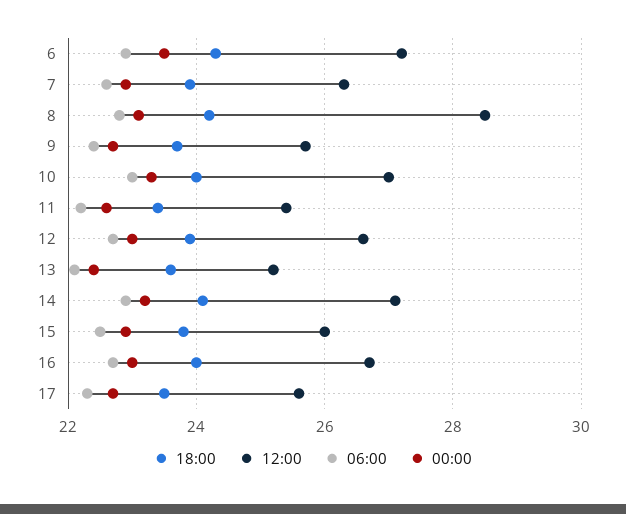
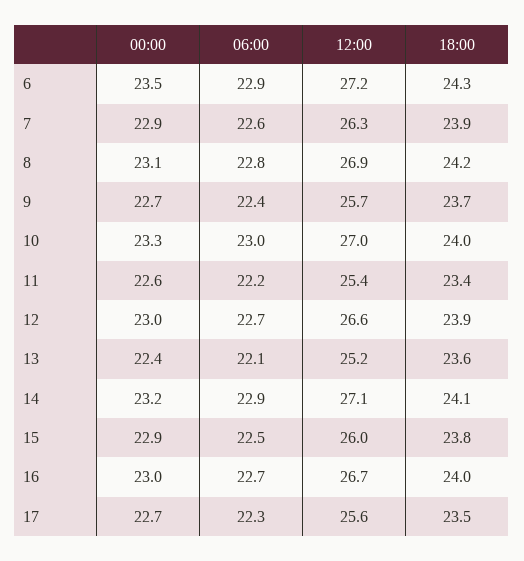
  {
    "18:00": {
      "6": 24.3,
      "7": 23.9,
      "8": 24.2,
      "9": 23.7,
      "10": 24,
      "11": 23.4,
      "12": 23.9,
      "13": 23.6,
      "14": 24.1,
      "15": 23.8,
      "16": 24,
      "17": 23.5
    },
    "12:00": {
      "6": 27.2,
      "7": 26.3,
-     "8": 28.5,
+     "8": 26.9,
      "9": 25.7,
      "10": 27,
      "11": 25.4,
      "12": 26.6,
      "13": 25.2,
      "14": 27.1,
      "15": 26,
      "16": 26.7,
      "17": 25.6
    },
    "06:00": {
      "6": 22.9,
      "7": 22.6,
      "8": 22.8,
      "9": 22.4,
      "10": 23,
      "11": 22.2,
      "12": 22.7,
      "13": 22.1,
      "14": 22.9,
      "15": 22.5,
      "16": 22.7,
      "17": 22.3
    },
    "00:00": {
      "6": 23.5,
      "7": 22.9,
      "8": 23.1,
      "9": 22.7,
      "10": 23.3,
      "11": 22.6,
      "12": 23,
      "13": 22.4,
      "14": 23.2,
      "15": 22.9,
      "16": 23,
      "17": 22.7
    }
  }

